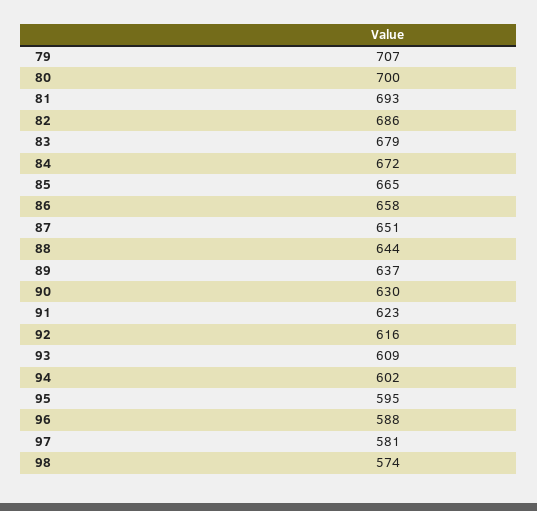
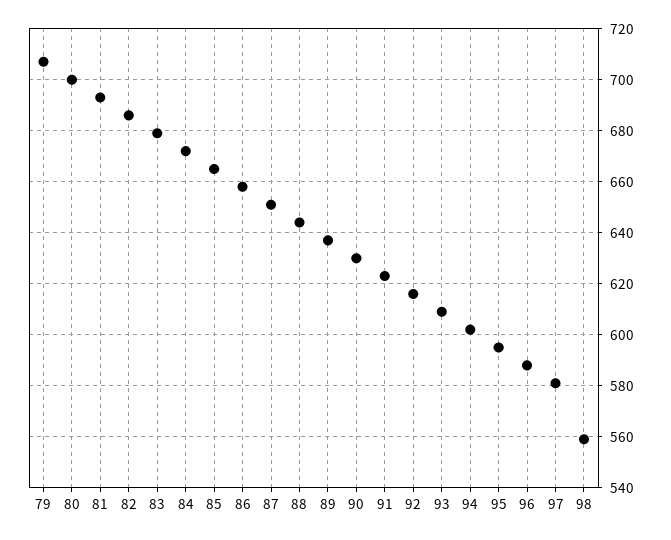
  {
    "79": 707,
    "80": 700,
    "81": 693,
    "82": 686,
    "83": 679,
    "84": 672,
    "85": 665,
    "86": 658,
    "87": 651,
    "88": 644,
    "89": 637,
    "90": 630,
    "91": 623,
    "92": 616,
    "93": 609,
    "94": 602,
    "95": 595,
    "96": 588,
    "97": 581,
-   "98": 574
+   "98": 560
  }

